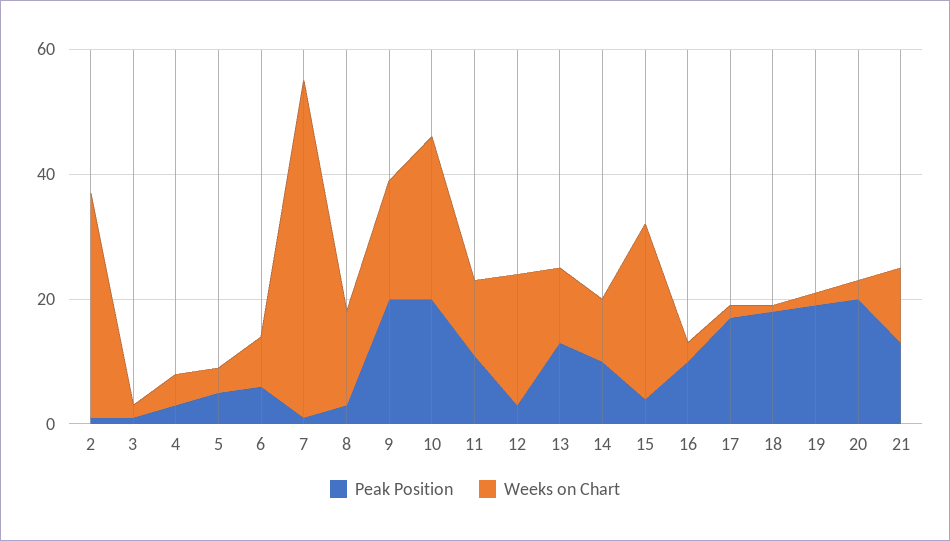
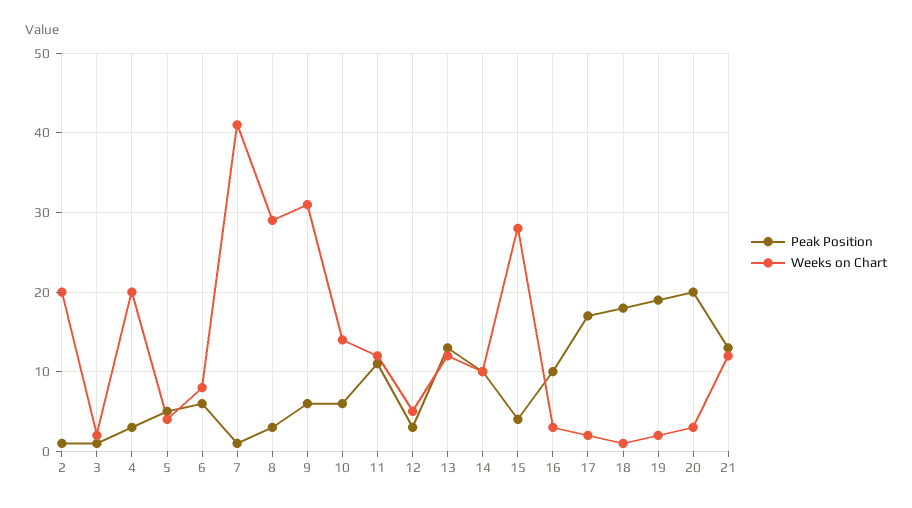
  {
    "Peak Position": {
      "2": 1,
      "3": 1,
      "4": 3,
      "5": 5,
      "6": 6,
      "7": 1,
      "8": 3,
-     "9": 20,
+     "9": 6,
-     "10": 20,
+     "10": 6,
      "11": 11,
      "12": 3,
      "13": 13,
      "14": 10,
      "15": 4,
      "16": 10,
      "17": 17,
      "18": 18,
      "19": 19,
      "20": 20,
      "21": 13
    },
    "Weeks on Chart": {
-     "2": 35,
+     "2": 20,
      "3": 2,
-     "4": 5,
+     "4": 20,
      "5": 4,
      "6": 8,
-     "7": 55,
+     "7": 41,
-     "8": 15,
+     "8": 29,
-     "9": 20,
+     "9": 31,
-     "10": 25,
+     "10": 14,
      "11": 12,
-     "12": 20,
+     "12": 5,
      "13": 12,
      "14": 10,
      "15": 28,
      "16": 3,
      "17": 2,
      "18": 1,
      "19": 2,
      "20": 3,
      "21": 12
    }
  }

